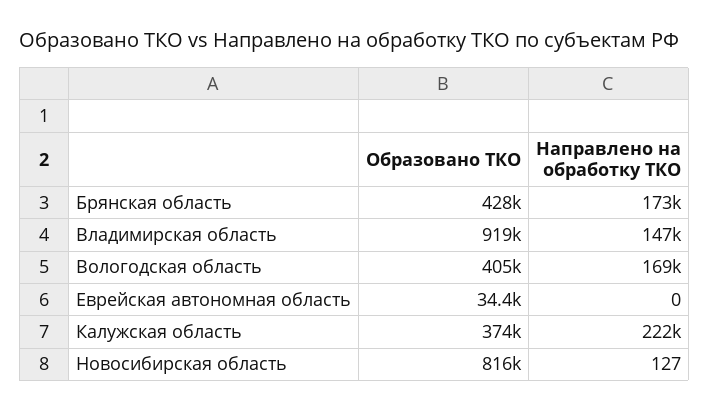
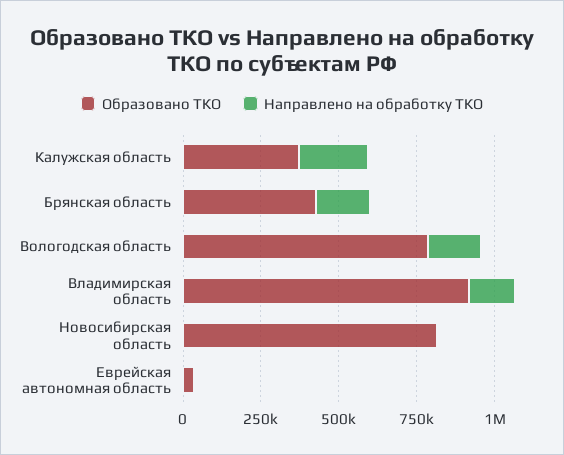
  {
    "Образовано ТКО": {
      "Брянская область": 428000,
      "Владимирская область": 919000,
-     "Вологодская область": 405000,
+     "Вологодская область": 800000,
      "Еврейская автономная область": 34400,
      "Калужская область": 374000,
      "Новосибирская область": 816000
    },
    "Направлено на обработку ТКО": {
      "Брянская область": 173000,
      "Владимирская область": 147000,
      "Вологодская область": 169000,
      "Еврейская автономная область": 0,
      "Калужская область": 222000,
      "Новосибирская область": 127
    }
  }

